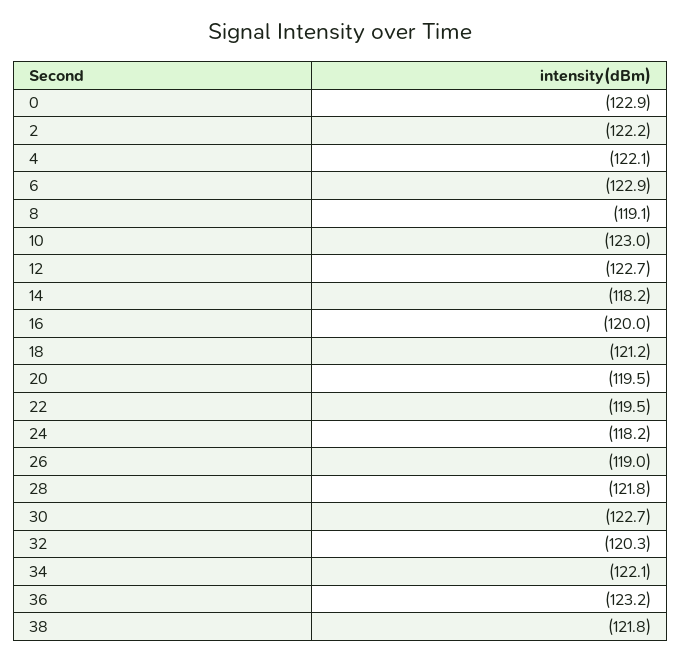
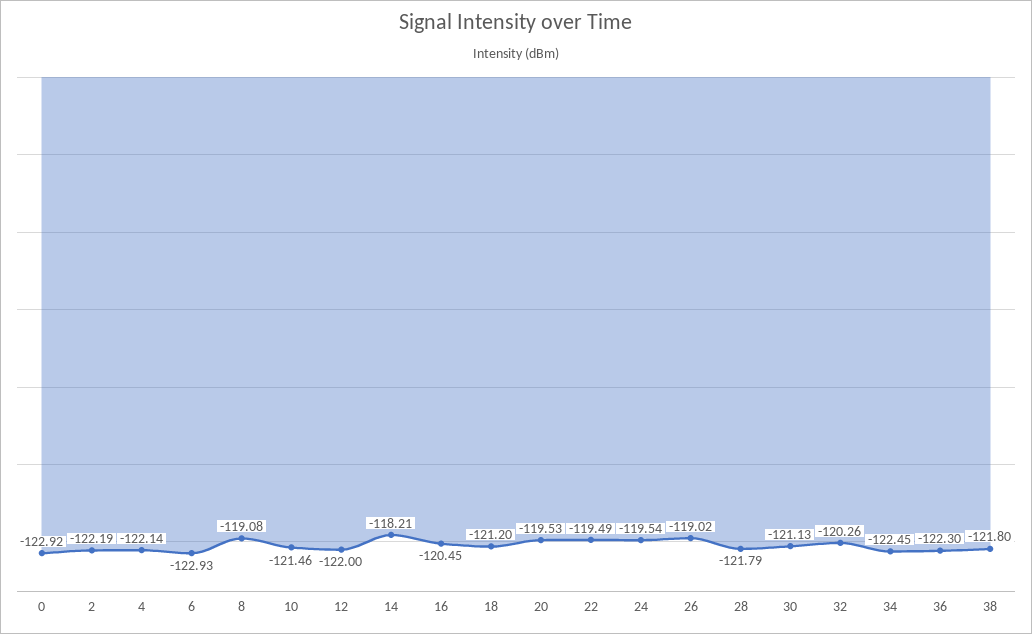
  {
    "0": -122.92,
    "2": -122.19,
    "4": -122.14,
    "6": -122.93,
    "8": -119.08,
-   "10": -123,
+   "10": -121.46,
-   "12": -122.7,
+   "12": -122,
    "14": -118.21,
-   "16": -120,
+   "16": -120.45,
    "18": -121.2,
    "20": -119.53,
    "22": -119.49,
-   "24": -118.2,
+   "24": -119.54,
    "26": -119.02,
    "28": -121.79,
-   "30": -122.7,
+   "30": -121.13,
    "32": -120.26,
-   "34": -122.1,
+   "34": -122.45,
-   "36": -123.2,
+   "36": -122.3,
    "38": -121.8
  }

